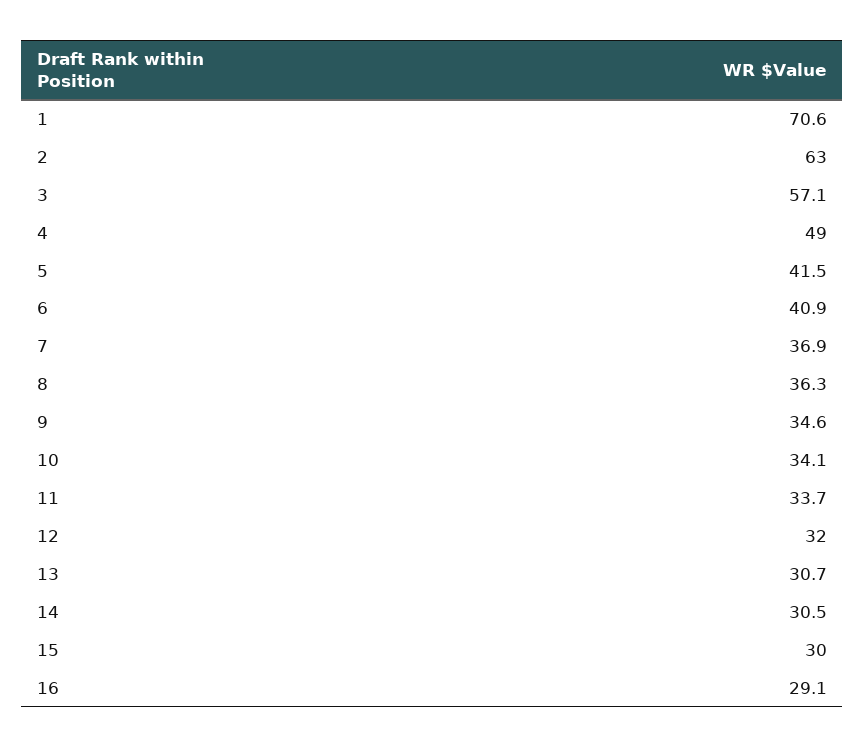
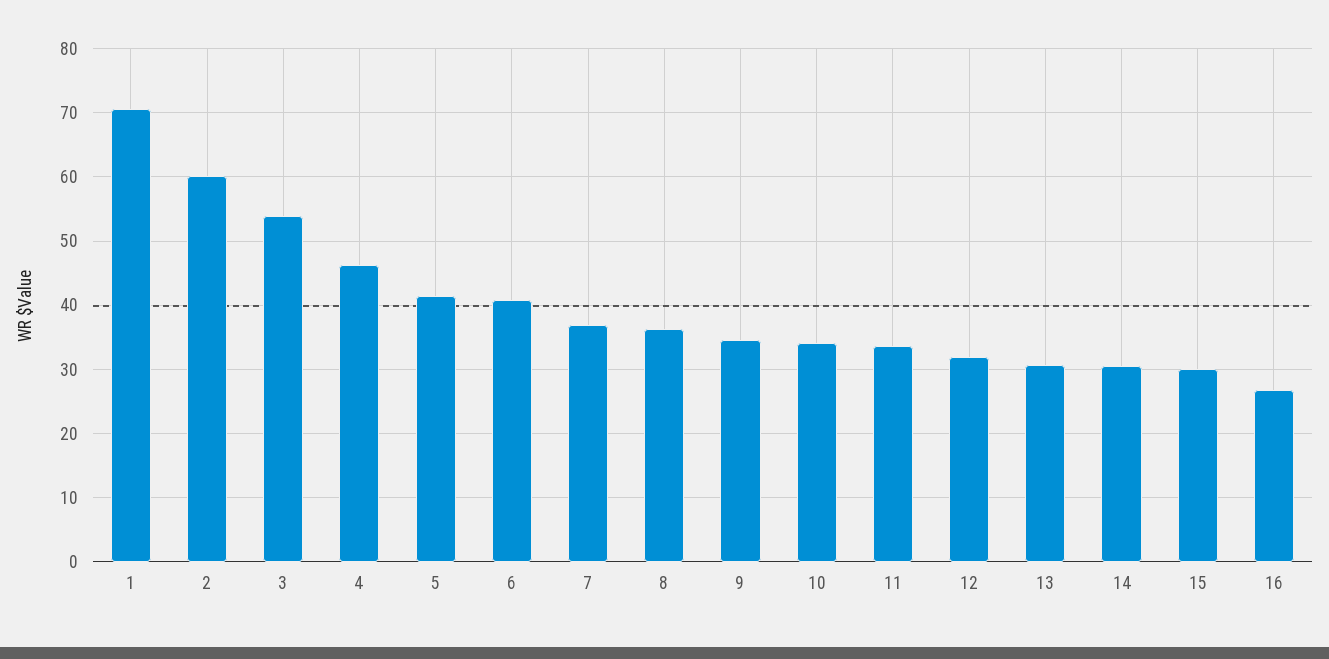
  {
    "1": 70.6,
-   "2": 63,
+   "2": 60,
-   "3": 57.1,
+   "3": 54,
-   "4": 49,
+   "4": 46,
    "5": 41.5,
    "6": 40.9,
    "7": 36.9,
    "8": 36.3,
    "9": 34.6,
    "10": 34.1,
    "11": 33.7,
    "12": 32,
    "13": 30.7,
    "14": 30.5,
    "15": 30,
-   "16": 29.1
+   "16": 27
  }

